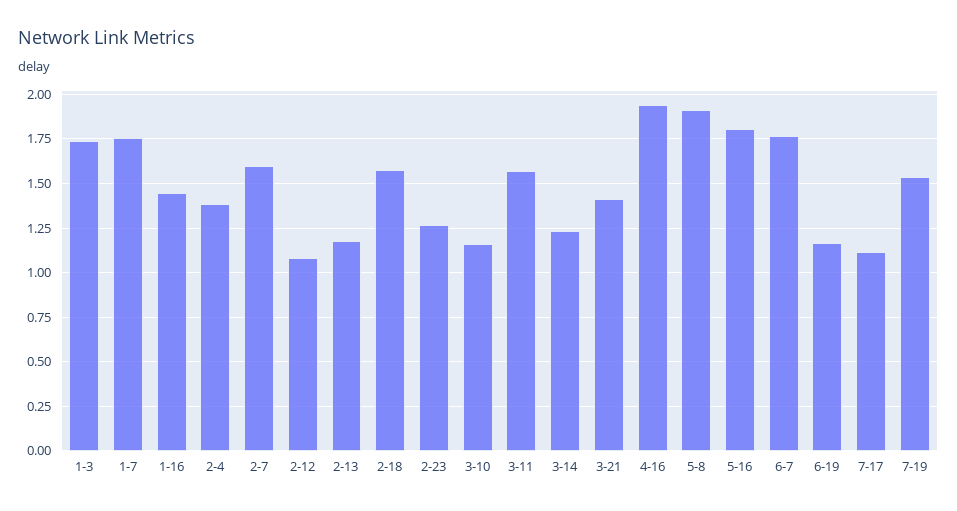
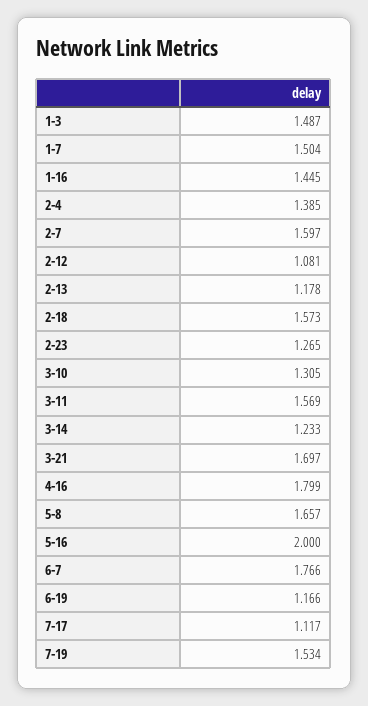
  {
-   "1-3": 1.75,
+   "1-3": 1.487,
-   "1-7": 1.75,
+   "1-7": 1.504,
    "1-16": 1.445,
    "2-4": 1.385,
    "2-7": 1.597,
    "2-12": 1.081,
    "2-13": 1.178,
    "2-18": 1.573,
    "2-23": 1.265,
-   "3-10": 1.15,
+   "3-10": 1.305,
    "3-11": 1.569,
    "3-14": 1.233,
-   "3-21": 1.4,
+   "3-21": 1.697,
-   "4-16": 1.95,
+   "4-16": 1.799,
-   "5-8": 1.9,
+   "5-8": 1.657,
-   "5-16": 1.8,
+   "5-16": 2,
    "6-7": 1.766,
    "6-19": 1.166,
    "7-17": 1.117,
    "7-19": 1.534
  }

